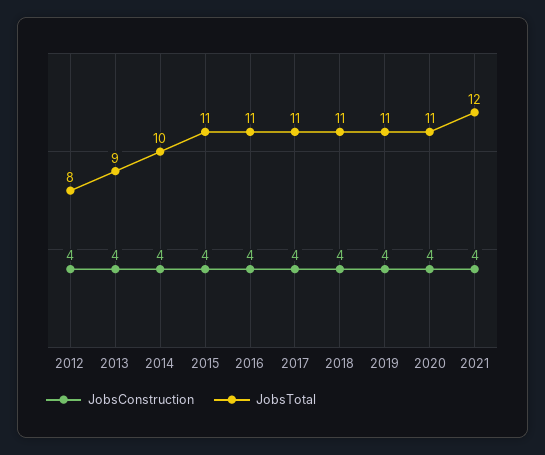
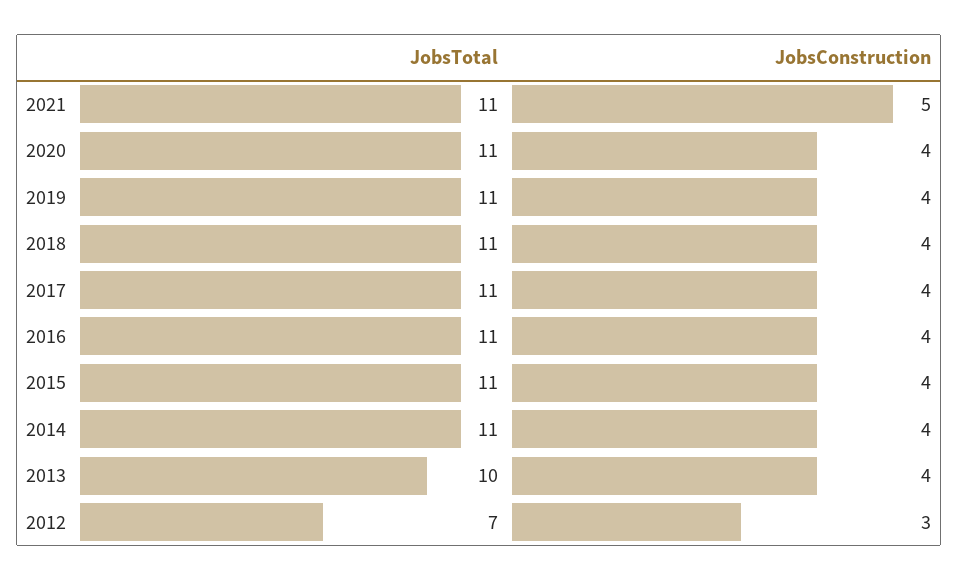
  {
    "JobsConstruction": {
-     "2012": 4,
+     "2012": 3,
      "2013": 4,
      "2014": 4,
      "2015": 4,
      "2016": 4,
      "2017": 4,
      "2018": 4,
      "2019": 4,
      "2020": 4,
-     "2021": 4
+     "2021": 5
    },
    "JobsTotal": {
-     "2012": 8,
+     "2012": 7,
-     "2013": 9,
+     "2013": 10,
-     "2014": 10,
+     "2014": 11,
      "2015": 11,
      "2016": 11,
      "2017": 11,
      "2018": 11,
      "2019": 11,
      "2020": 11,
-     "2021": 12
+     "2021": 11
    }
  }

